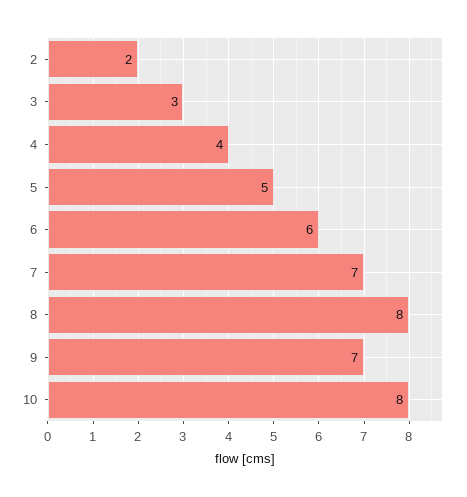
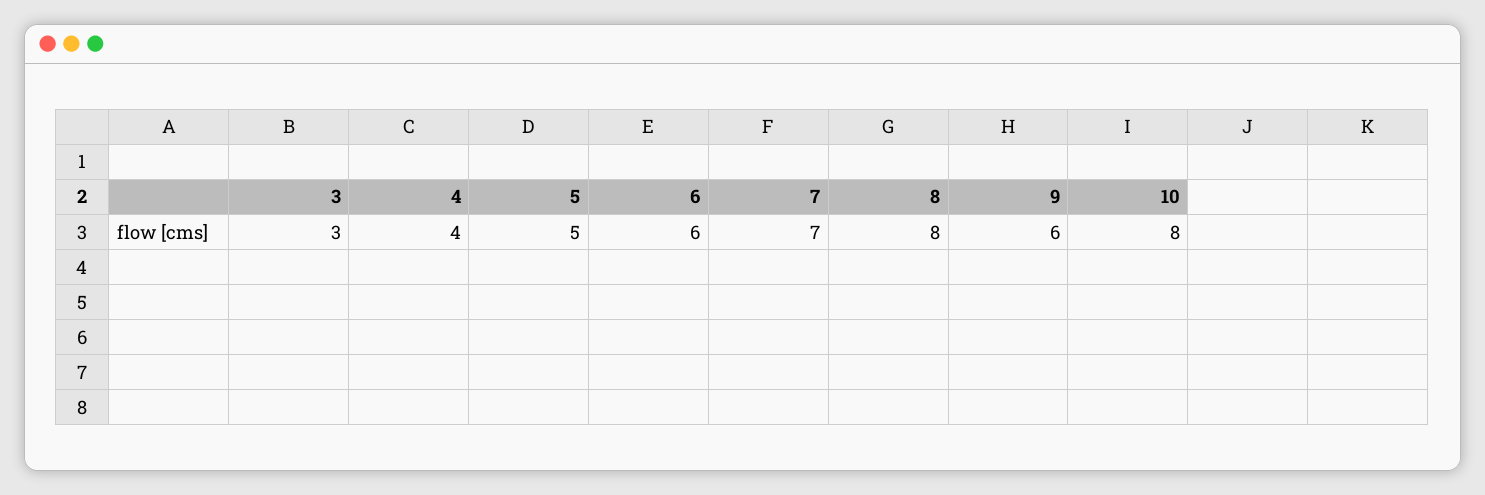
  {
-   "2": 2,
    "3": 3,
    "4": 4,
    "5": 5,
    "6": 6,
    "7": 7,
    "8": 8,
-   "9": 7,
+   "9": 6,
    "10": 8
  }

